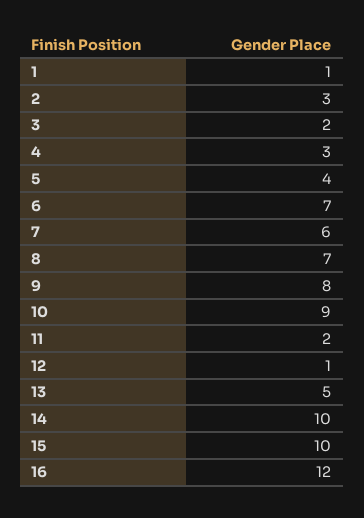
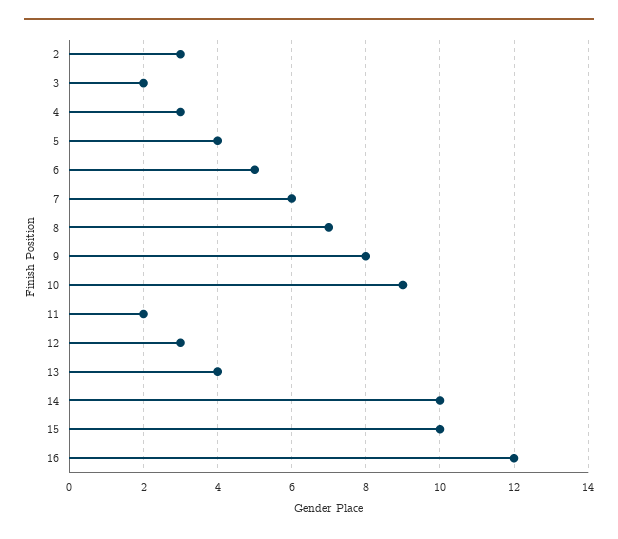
  {
-   "1": 1,
    "2": 3,
    "3": 2,
    "4": 3,
    "5": 4,
-   "6": 7,
+   "6": 5,
    "7": 6,
    "8": 7,
    "9": 8,
    "10": 9,
    "11": 2,
-   "12": 1,
+   "12": 3,
-   "13": 5,
+   "13": 4,
    "14": 10,
    "15": 10,
    "16": 12
  }

